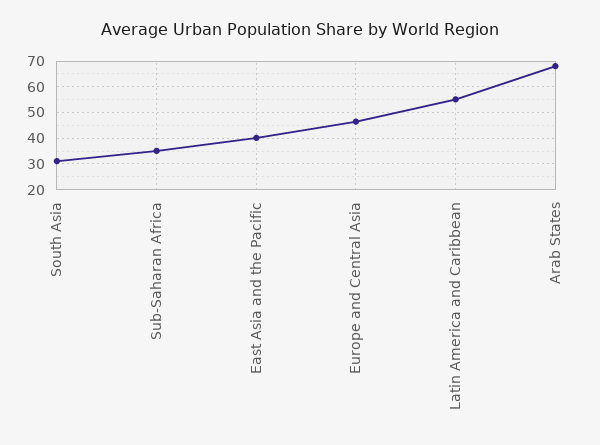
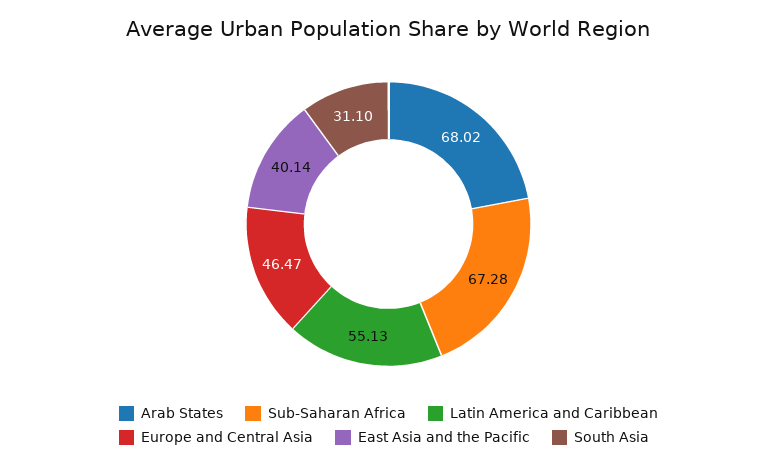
  {
    "South Asia": 31.1,
-   "Sub-Saharan Africa": 35,
+   "Sub-Saharan Africa": 67.28,
    "East Asia and the Pacific": 40.14,
    "Europe and Central Asia": 46.47,
    "Latin America and Caribbean": 55.13,
    "Arab States": 68.02
  }

